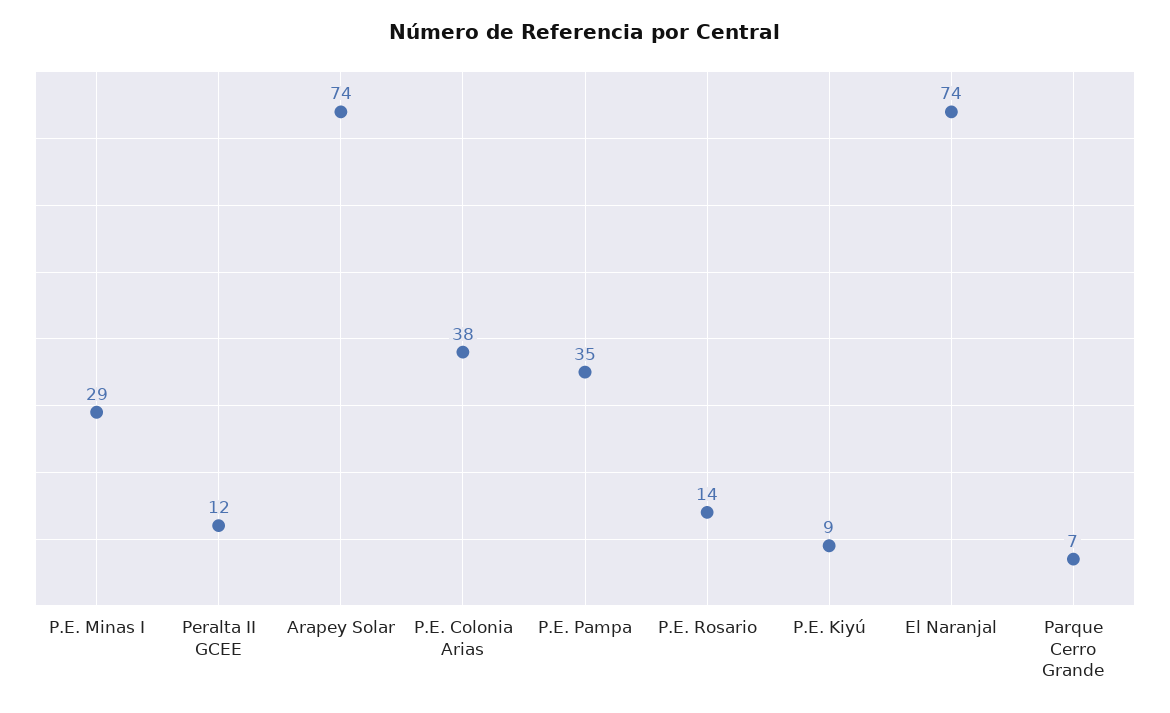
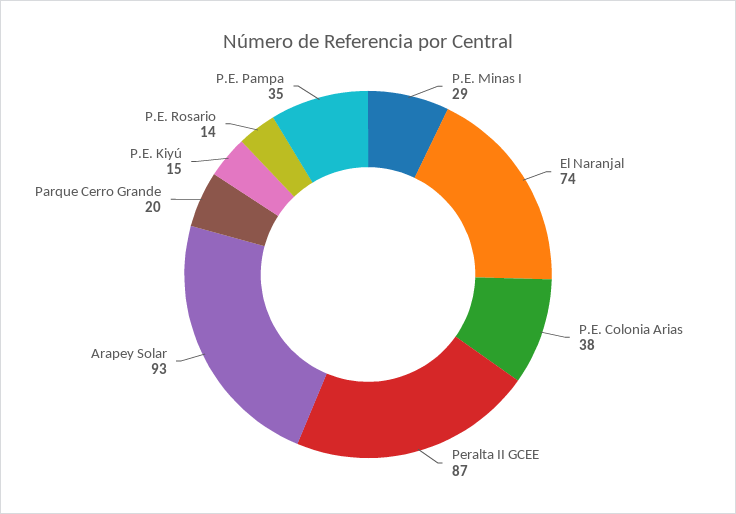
  {
    "P.E. Minas I": 29,
-   "Peralta II GCEE": 12,
+   "Peralta II GCEE": 87,
-   "Arapey Solar": 74,
+   "Arapey Solar": 93,
    "P.E. Colonia Arias": 38,
    "P.E. Pampa": 35,
    "P.E. Rosario": 14,
-   "P.E. Kiyú": 9,
+   "P.E. Kiyú": 15,
    "El Naranjal": 74,
-   "Parque Cerro Grande": 7
+   "Parque Cerro Grande": 20
  }

